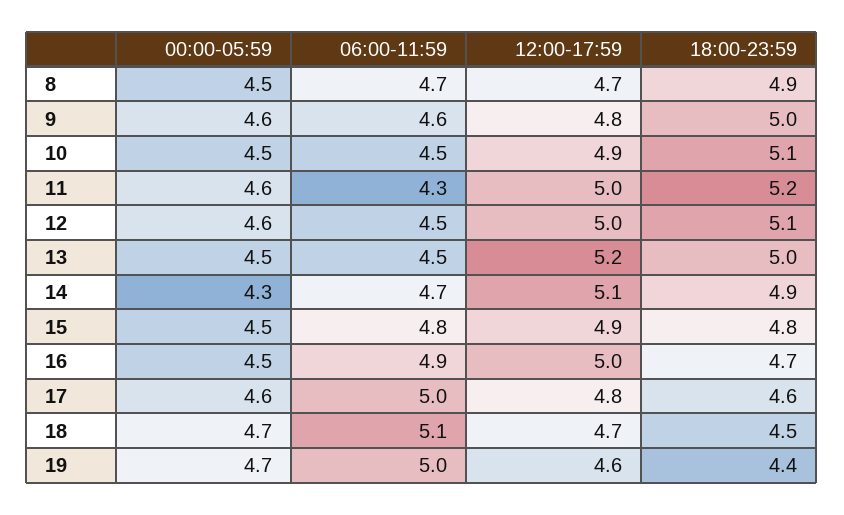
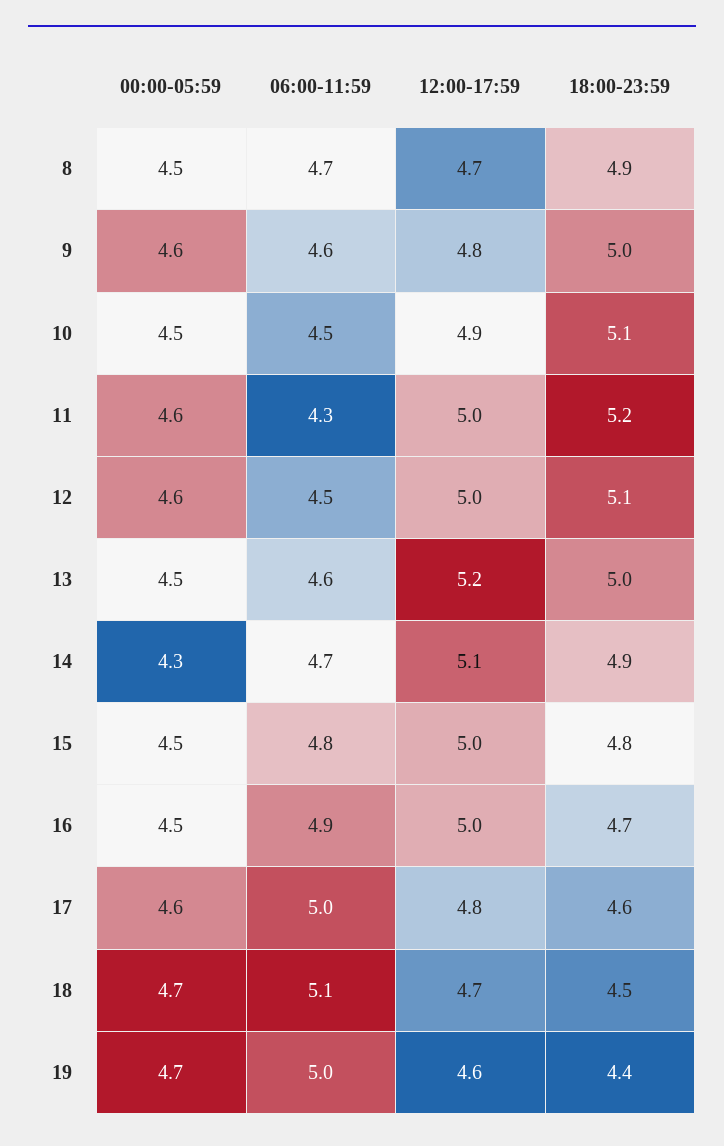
  {
    "00:00-05:59": {
      "8": 4.5,
      "9": 4.6,
      "10": 4.5,
      "11": 4.6,
      "12": 4.6,
      "13": 4.5,
      "14": 4.3,
      "15": 4.5,
      "16": 4.5,
      "17": 4.6,
      "18": 4.7,
      "19": 4.7
    },
    "06:00-11:59": {
      "8": 4.7,
      "9": 4.6,
      "10": 4.5,
      "11": 4.3,
      "12": 4.5,
-     "13": 4.5,
+     "13": 4.6,
      "14": 4.7,
      "15": 4.8,
      "16": 4.9,
      "17": 5,
      "18": 5.1,
      "19": 5
    },
    "12:00-17:59": {
      "8": 4.7,
      "9": 4.8,
      "10": 4.9,
      "11": 5,
      "12": 5,
      "13": 5.2,
      "14": 5.1,
-     "15": 4.9,
+     "15": 5,
      "16": 5,
      "17": 4.8,
      "18": 4.7,
      "19": 4.6
    },
    "18:00-23:59": {
      "8": 4.9,
      "9": 5,
      "10": 5.1,
      "11": 5.2,
      "12": 5.1,
      "13": 5,
      "14": 4.9,
      "15": 4.8,
      "16": 4.7,
      "17": 4.6,
      "18": 4.5,
      "19": 4.4
    }
  }

